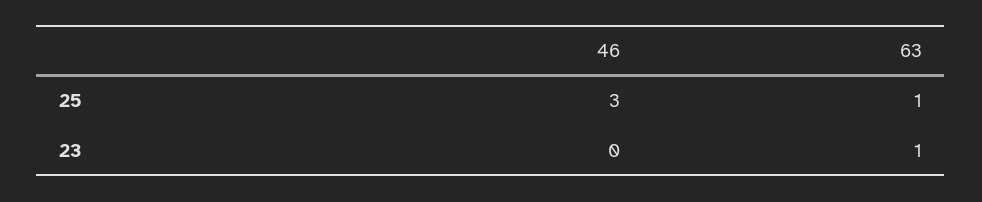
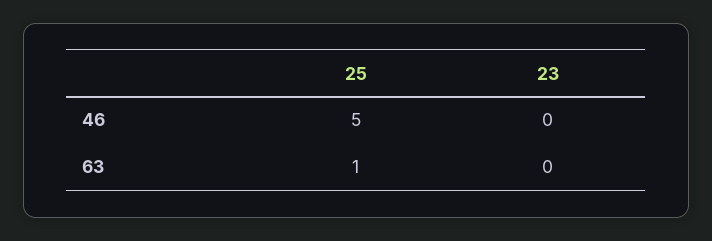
  {
    "46": {
-     "25": 3,
+     "25": 5,
      "23": 0
    },
    "63": {
      "25": 1,
-     "23": 1
+     "23": 0
    }
  }

